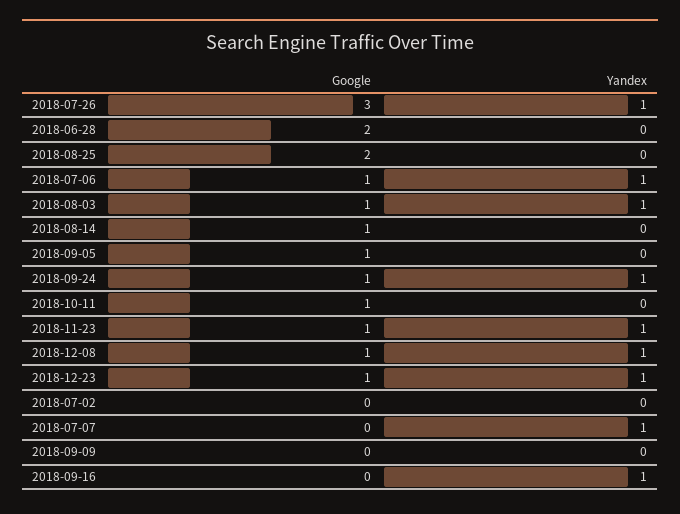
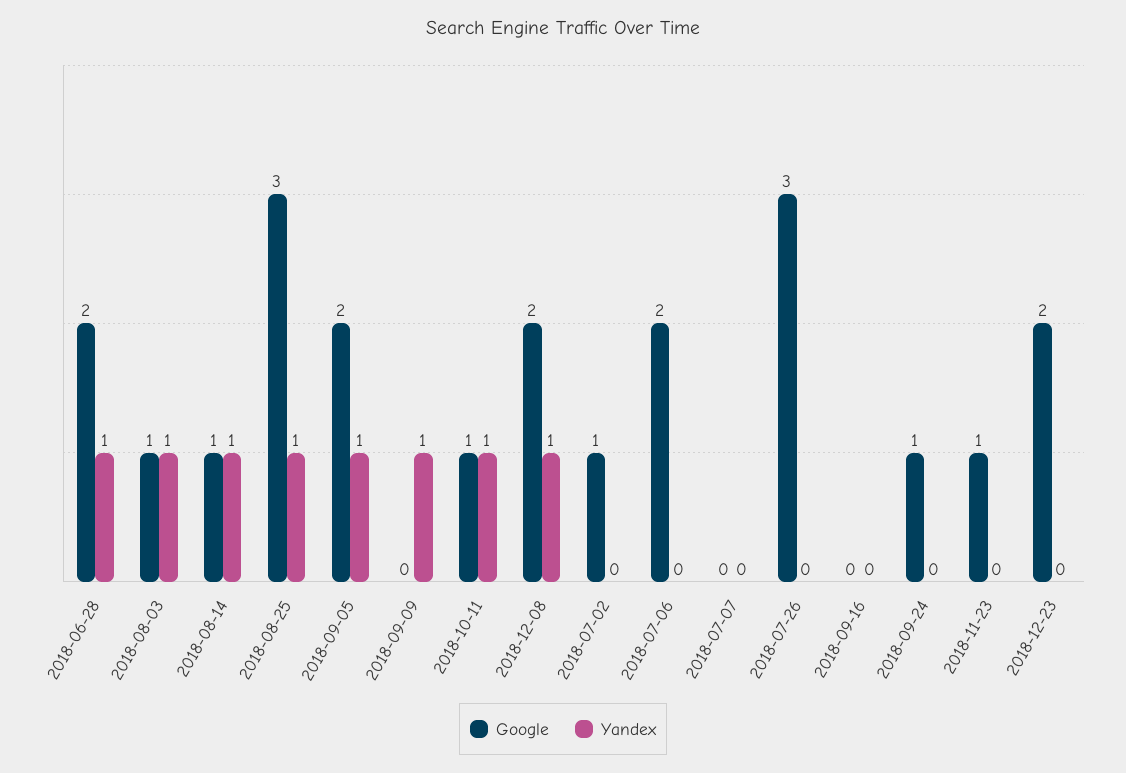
  {
    "Google": {
      "2018-07-26": 3,
      "2018-06-28": 2,
-     "2018-08-25": 2,
+     "2018-08-25": 3,
-     "2018-07-06": 1,
+     "2018-07-06": 2,
      "2018-08-03": 1,
      "2018-08-14": 1,
-     "2018-09-05": 1,
+     "2018-09-05": 2,
      "2018-09-24": 1,
      "2018-10-11": 1,
      "2018-11-23": 1,
-     "2018-12-08": 1,
+     "2018-12-08": 2,
-     "2018-12-23": 1,
+     "2018-12-23": 2,
-     "2018-07-02": 0,
+     "2018-07-02": 1,
      "2018-07-07": 0,
      "2018-09-09": 0,
      "2018-09-16": 0
    },
    "Yandex": {
-     "2018-07-26": 1,
+     "2018-07-26": 0,
-     "2018-06-28": 0,
+     "2018-06-28": 1,
-     "2018-08-25": 0,
+     "2018-08-25": 1,
-     "2018-07-06": 1,
+     "2018-07-06": 0,
      "2018-08-03": 1,
-     "2018-08-14": 0,
+     "2018-08-14": 1,
-     "2018-09-05": 0,
+     "2018-09-05": 1,
-     "2018-09-24": 1,
+     "2018-09-24": 0,
-     "2018-10-11": 0,
+     "2018-10-11": 1,
-     "2018-11-23": 1,
+     "2018-11-23": 0,
      "2018-12-08": 1,
-     "2018-12-23": 1,
+     "2018-12-23": 0,
      "2018-07-02": 0,
-     "2018-07-07": 1,
+     "2018-07-07": 0,
-     "2018-09-09": 0,
+     "2018-09-09": 1,
-     "2018-09-16": 1
+     "2018-09-16": 0
    }
  }

